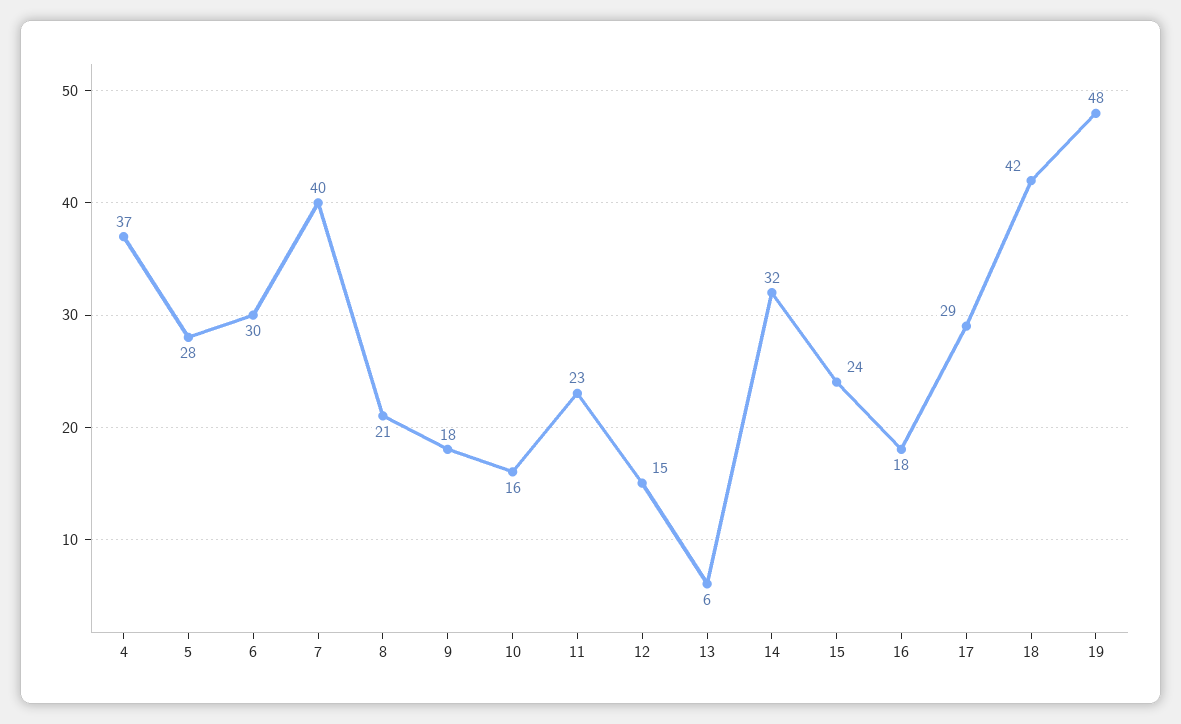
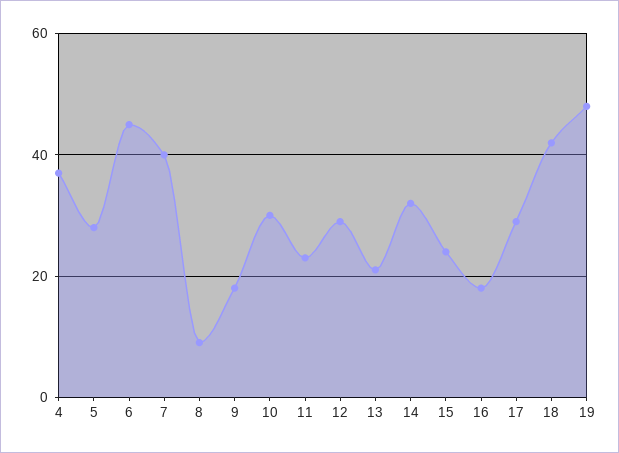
  {
    "4": 37,
    "5": 28,
-   "6": 30,
+   "6": 45,
    "7": 40,
-   "8": 21,
+   "8": 10,
    "9": 18,
-   "10": 16,
+   "10": 30,
    "11": 23,
-   "12": 15,
+   "12": 30,
-   "13": 6,
+   "13": 20,
    "14": 32,
    "15": 24,
    "16": 18,
    "17": 29,
    "18": 42,
    "19": 48
  }

